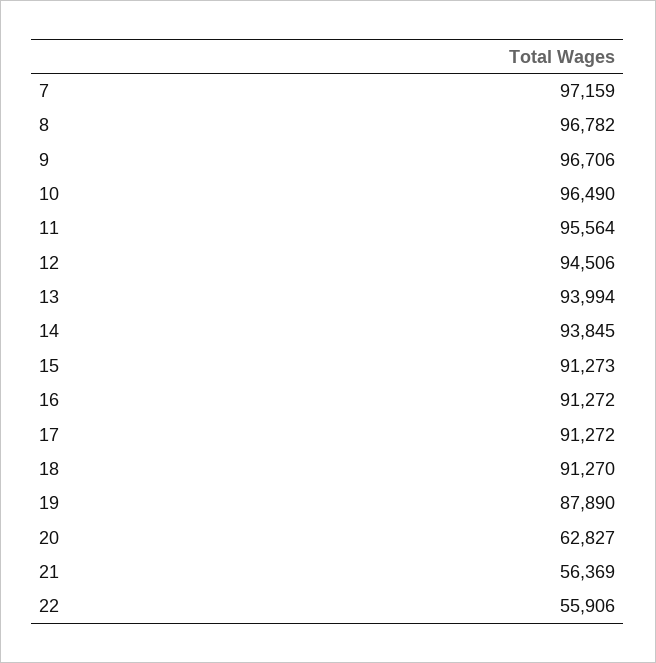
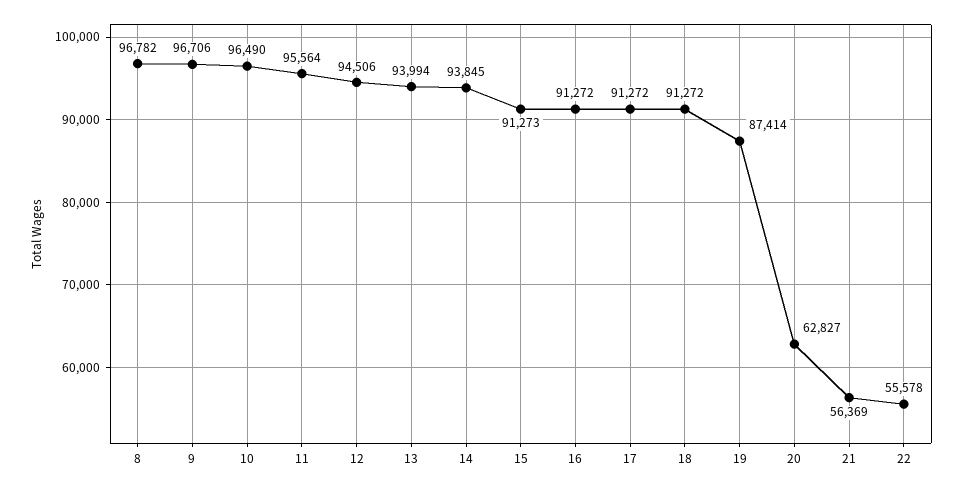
  {
-   "7": 97159,
    "8": 96782,
    "9": 96706,
    "10": 96490,
    "11": 95564,
    "12": 94506,
    "13": 93994,
    "14": 93845,
    "15": 91273,
    "16": 91272,
    "17": 91272,
-   "18": 91270,
+   "18": 91272,
-   "19": 87890,
+   "19": 87414,
    "20": 62827,
    "21": 56369,
-   "22": 55906
+   "22": 55578
  }

